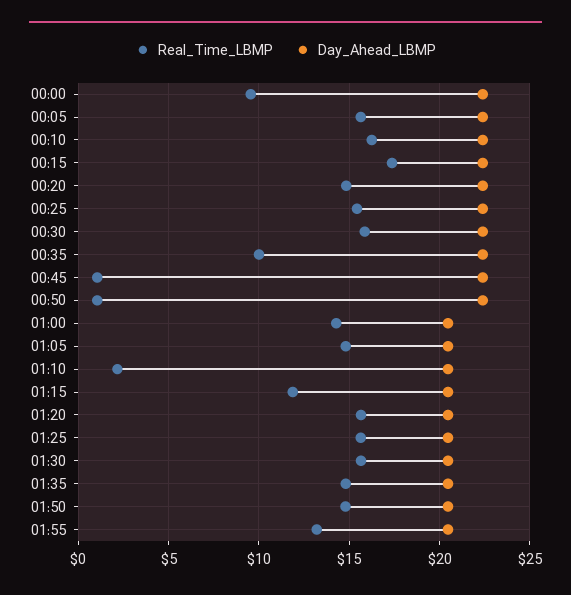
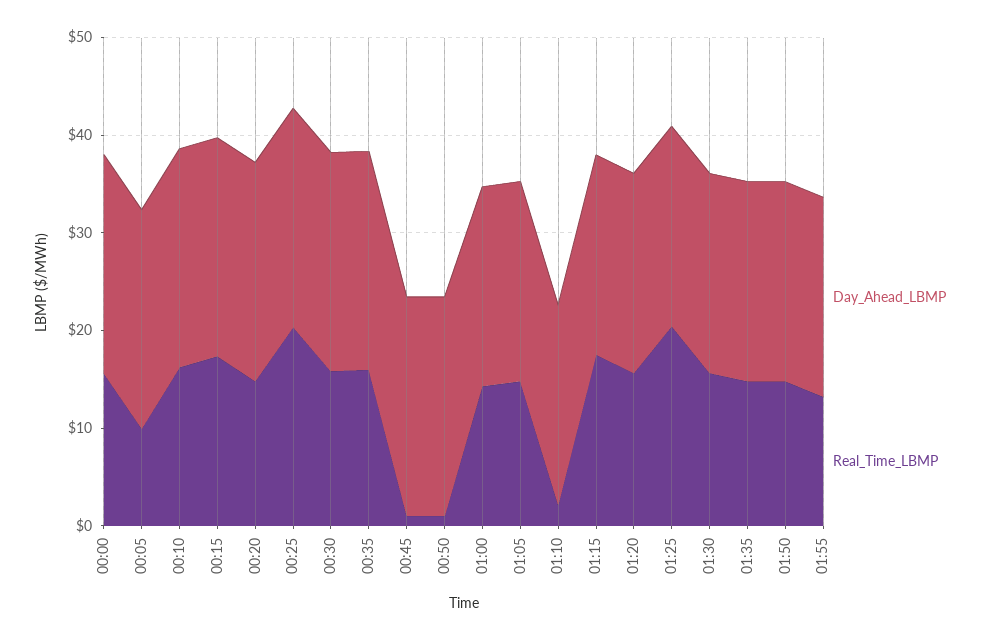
  {
    "Real_Time_LBMP": {
-     "00:00": 9.5,
+     "00:00": 16,
-     "00:05": 15.5,
+     "00:05": 10,
      "00:10": 16,
      "00:15": 17.5,
      "00:20": 15,
-     "00:25": 15.5,
+     "00:25": 20,
      "00:30": 16,
-     "00:35": 10,
+     "00:35": 16,
      "00:45": 1,
      "00:50": 1,
      "01:00": 14.5,
      "01:05": 15,
      "01:10": 2,
-     "01:15": 12,
+     "01:15": 18,
      "01:20": 15.5,
-     "01:25": 15.5,
+     "01:25": 20,
      "01:30": 15.5,
      "01:35": 15,
      "01:50": 15,
      "01:55": 13
    },
    "Day_Ahead_LBMP": {
      "00:00": 22.5,
      "00:05": 22.5,
      "00:10": 22.5,
      "00:15": 22.5,
      "00:20": 22.5,
      "00:25": 22.5,
      "00:30": 22.5,
      "00:35": 22.5,
      "00:45": 22.5,
      "00:50": 22.5,
      "01:00": 20.5,
      "01:05": 20.5,
      "01:10": 20.5,
      "01:15": 20.5,
      "01:20": 20.5,
      "01:25": 20.5,
      "01:30": 20.5,
      "01:35": 20.5,
      "01:50": 20.5,
      "01:55": 20.5
    }
  }

